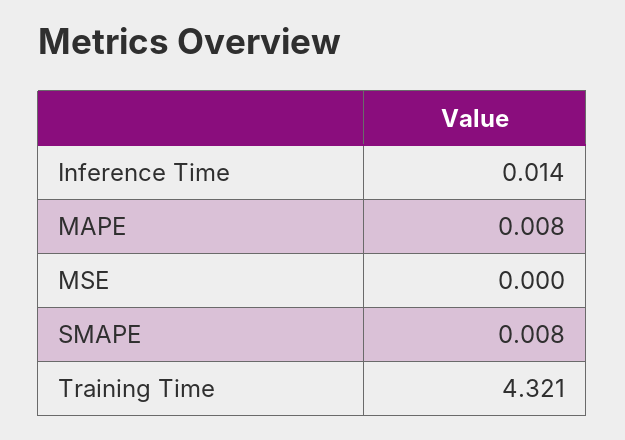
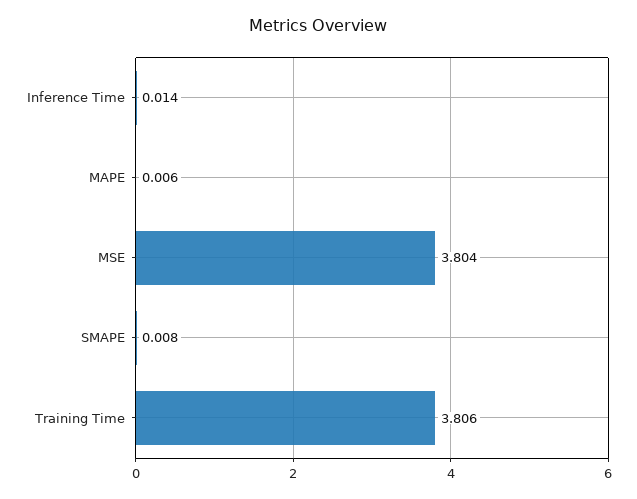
  {
    "Inference Time": 0.014,
-   "MAPE": 0.008,
+   "MAPE": 0.006,
-   "MSE": 0,
+   "MSE": 3.804,
    "SMAPE": 0.008,
-   "Training Time": 4.321
+   "Training Time": 3.806
  }

